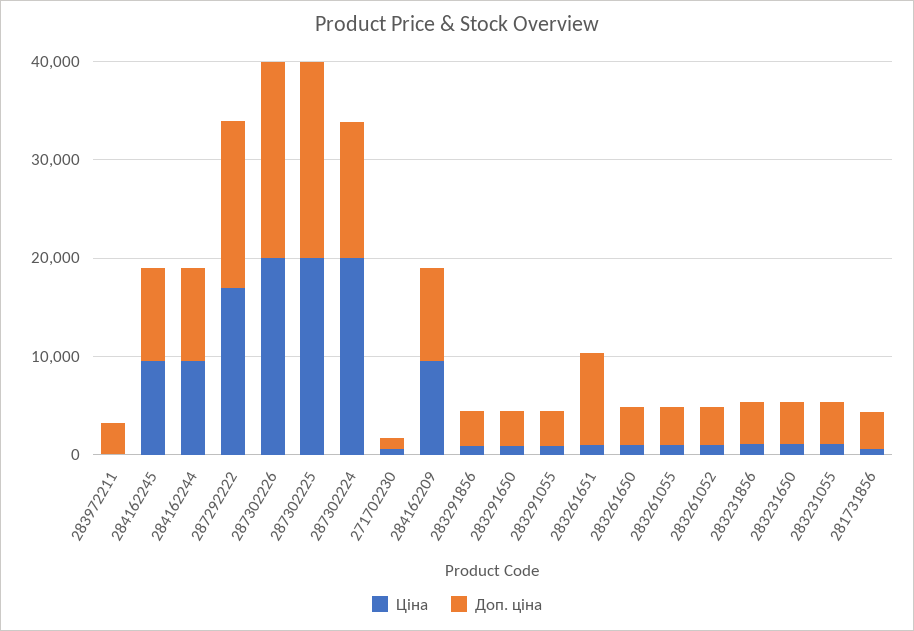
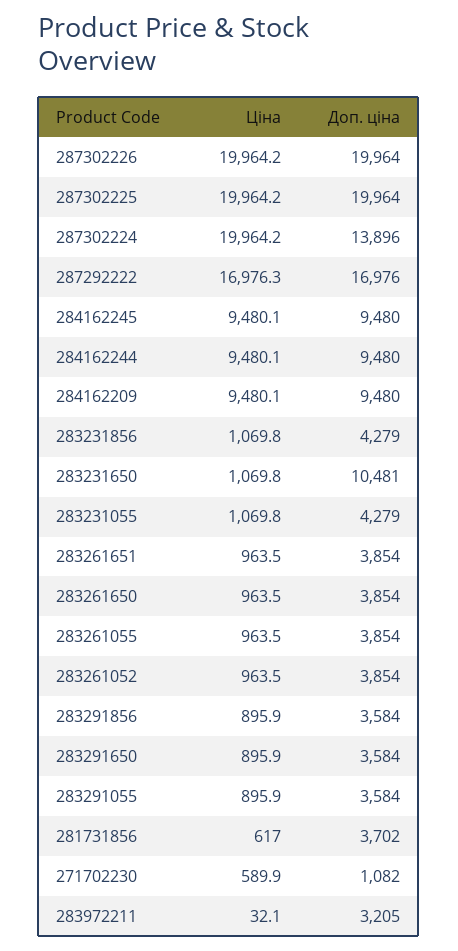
  {
    "Ціна": {
      "283972211": 32.1,
      "284162245": 9480.1,
      "284162244": 9480.1,
      "287292222": 16976.3,
      "287302226": 19964.2,
      "287302225": 19964.2,
      "287302224": 19964.2,
      "271702230": 589.9,
      "284162209": 9480.1,
      "283291856": 895.9,
      "283291650": 895.9,
      "283291055": 895.9,
      "283261651": 963.5,
      "283261650": 963.5,
      "283261055": 963.5,
      "283261052": 963.5,
      "283231856": 1069.8,
      "283231650": 1069.8,
      "283231055": 1069.8,
      "281731856": 617
    },
    "Доп. ціна": {
      "283972211": 3205,
      "284162245": 9480,
      "284162244": 9480,
      "287292222": 16976,
      "287302226": 19964,
      "287302225": 19964,
      "287302224": 13896,
      "271702230": 1082,
      "284162209": 9480,
      "283291856": 3584,
      "283291650": 3584,
      "283291055": 3584,
-     "283261651": 10000,
+     "283261651": 3854,
      "283261650": 3854,
      "283261055": 3854,
      "283261052": 3854,
      "283231856": 4279,
-     "283231650": 4000,
+     "283231650": 10481,
      "283231055": 4279,
      "281731856": 3702
    }
  }

